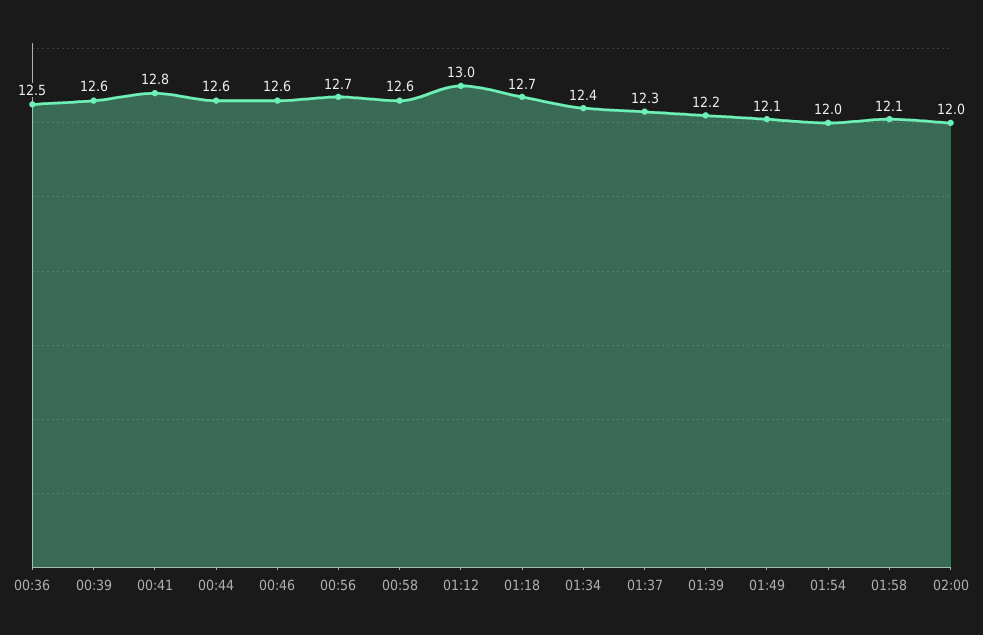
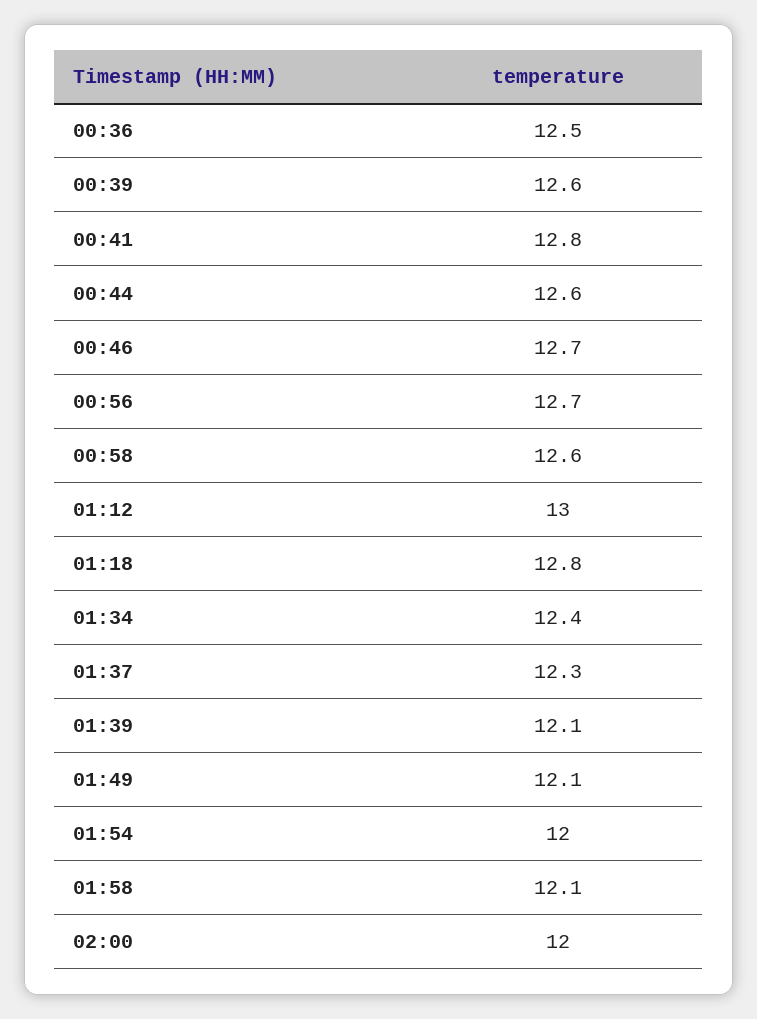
  {
    "00:36": 12.5,
    "00:39": 12.6,
    "00:41": 12.8,
    "00:44": 12.6,
-   "00:46": 12.6,
+   "00:46": 12.7,
    "00:56": 12.7,
    "00:58": 12.6,
    "01:12": 13,
-   "01:18": 12.7,
+   "01:18": 12.8,
    "01:34": 12.4,
    "01:37": 12.3,
-   "01:39": 12.2,
+   "01:39": 12.1,
    "01:49": 12.1,
    "01:54": 12,
    "01:58": 12.1,
    "02:00": 12
  }

